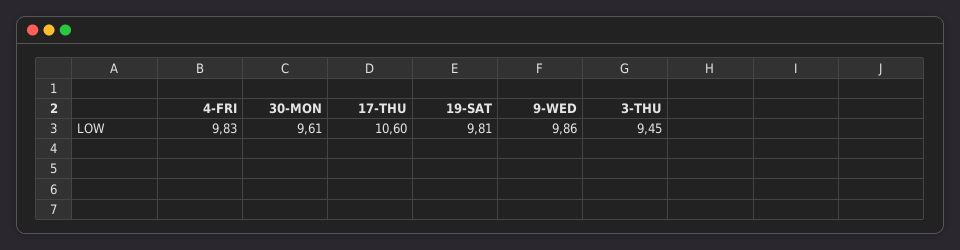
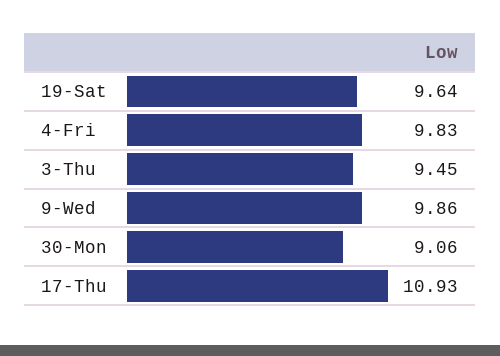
  {
    "4-FRI": 9.83,
-   "30-MON": 9.61,
+   "30-MON": 9.06,
-   "17-THU": 10.6,
+   "17-THU": 10.93,
-   "19-SAT": 9.81,
+   "19-SAT": 9.64,
    "9-WED": 9.86,
    "3-THU": 9.45
  }

